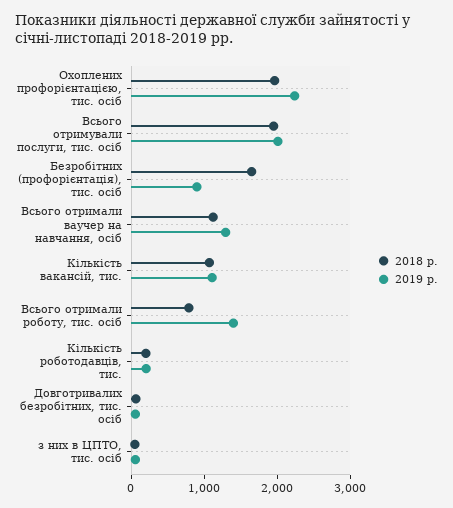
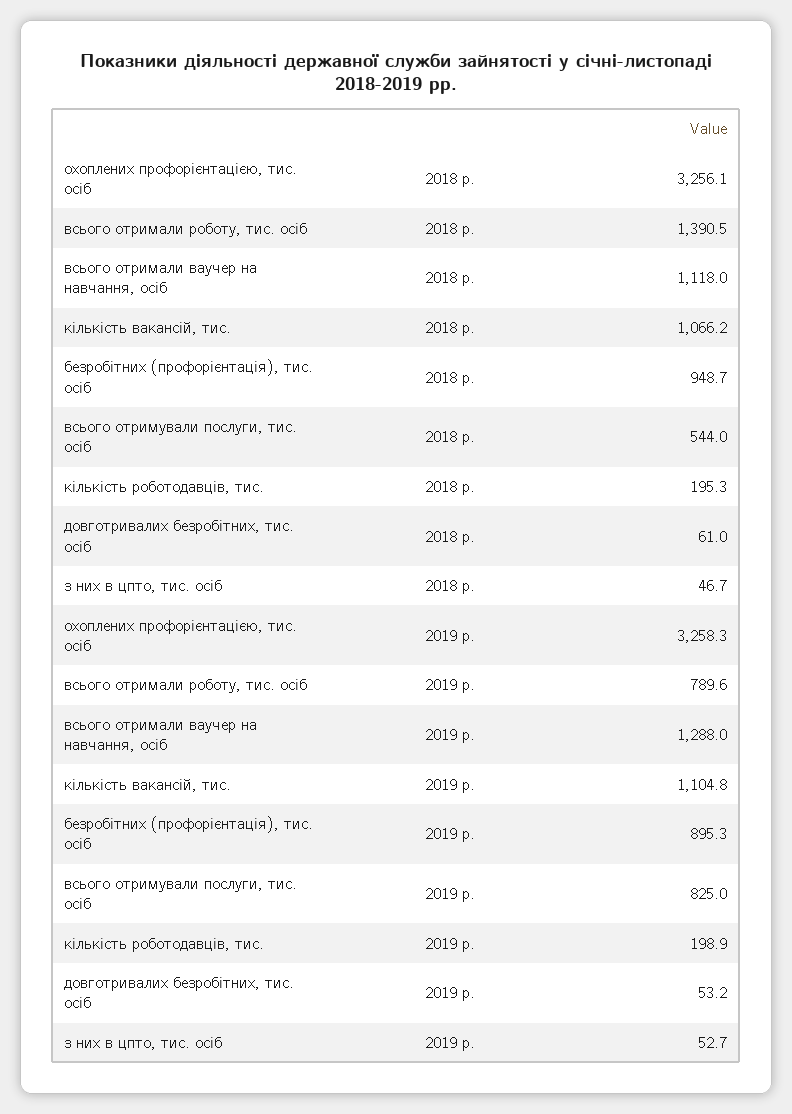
  {
    "2018 р.": {
-     "Охоплених профорієнтацією, тис. осіб": 2000,
+     "Охоплених профорієнтацією, тис. осіб": 3256.1,
-     "Всього отримували послуги, тис. осіб": 2000,
+     "Всього отримували послуги, тис. осіб": 544,
-     "Безробітних (профорієнтація), тис. осіб": 1600,
+     "Безробітних (профорієнтація), тис. осіб": 948.7,
      "Всього отримали ваучер на навчання, осіб": 1118,
      "Кількість вакансій, тис.": 1066.2,
-     "Всього отримали роботу, тис. осіб": 800,
+     "Всього отримали роботу, тис. осіб": 1390.5,
      "Кількість роботодавців, тис.": 195.3,
      "Довготривалих безробітних, тис. осіб": 61,
      "з них в ЦПТО, тис. осіб": 46.7
    },
    "2019 р.": {
-     "Охоплених профорієнтацією, тис. осіб": 2200,
+     "Охоплених профорієнтацією, тис. осіб": 3258.3,
-     "Всього отримували послуги, тис. осіб": 2000,
+     "Всього отримували послуги, тис. осіб": 825,
      "Безробітних (профорієнтація), тис. осіб": 895.3,
      "Всього отримали ваучер на навчання, осіб": 1288,
      "Кількість вакансій, тис.": 1104.8,
-     "Всього отримали роботу, тис. осіб": 1400,
+     "Всього отримали роботу, тис. осіб": 789.6,
      "Кількість роботодавців, тис.": 198.9,
      "Довготривалих безробітних, тис. осіб": 53.2,
      "з них в ЦПТО, тис. осіб": 52.7
    }
  }

